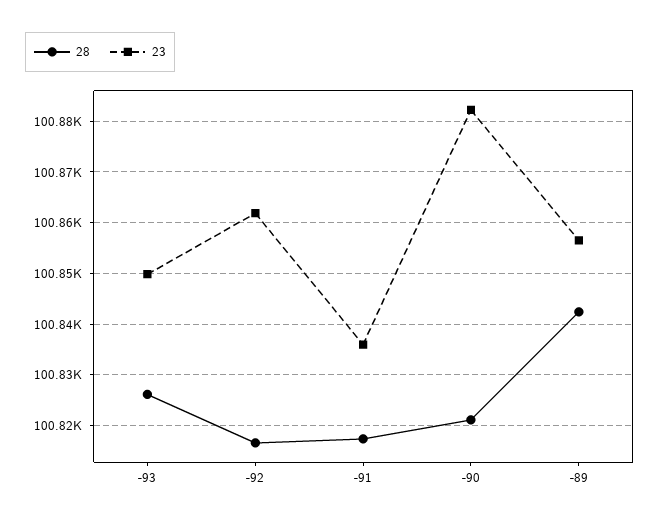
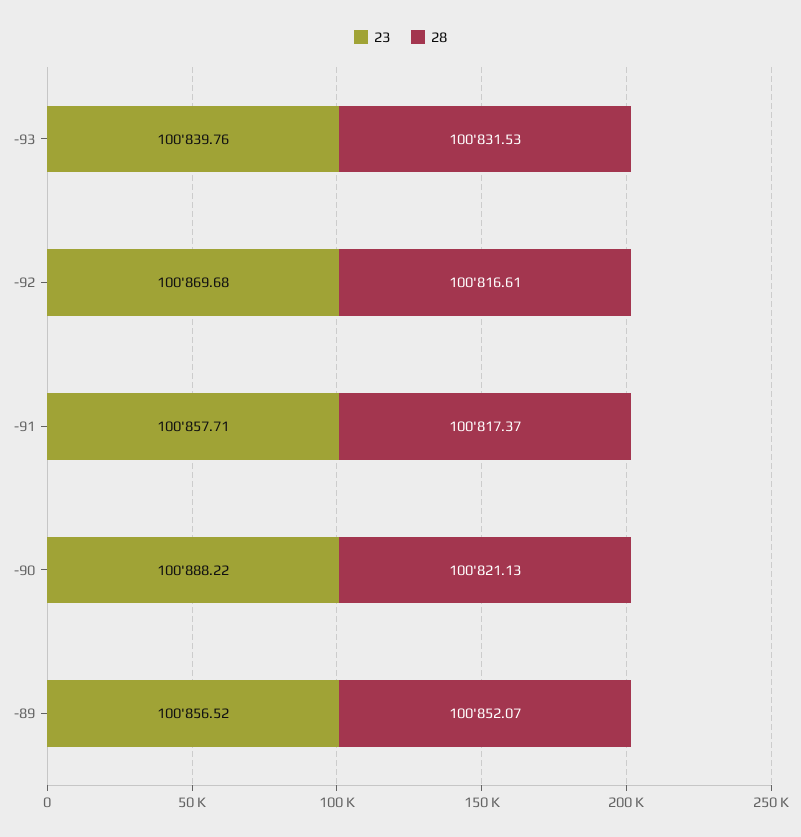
  {
    "28": {
-     "-93": 100826,
+     "-93": 100831.53,
      "-92": 100816.61,
      "-91": 100817.37,
      "-90": 100821.13,
-     "-89": 100842
+     "-89": 100852.07
    },
    "23": {
-     "-93": 100850,
+     "-93": 100839.76,
-     "-92": 100862,
+     "-92": 100869.68,
-     "-91": 100836,
+     "-91": 100857.71,
-     "-90": 100882,
+     "-90": 100888.22,
      "-89": 100856.52
    }
  }

